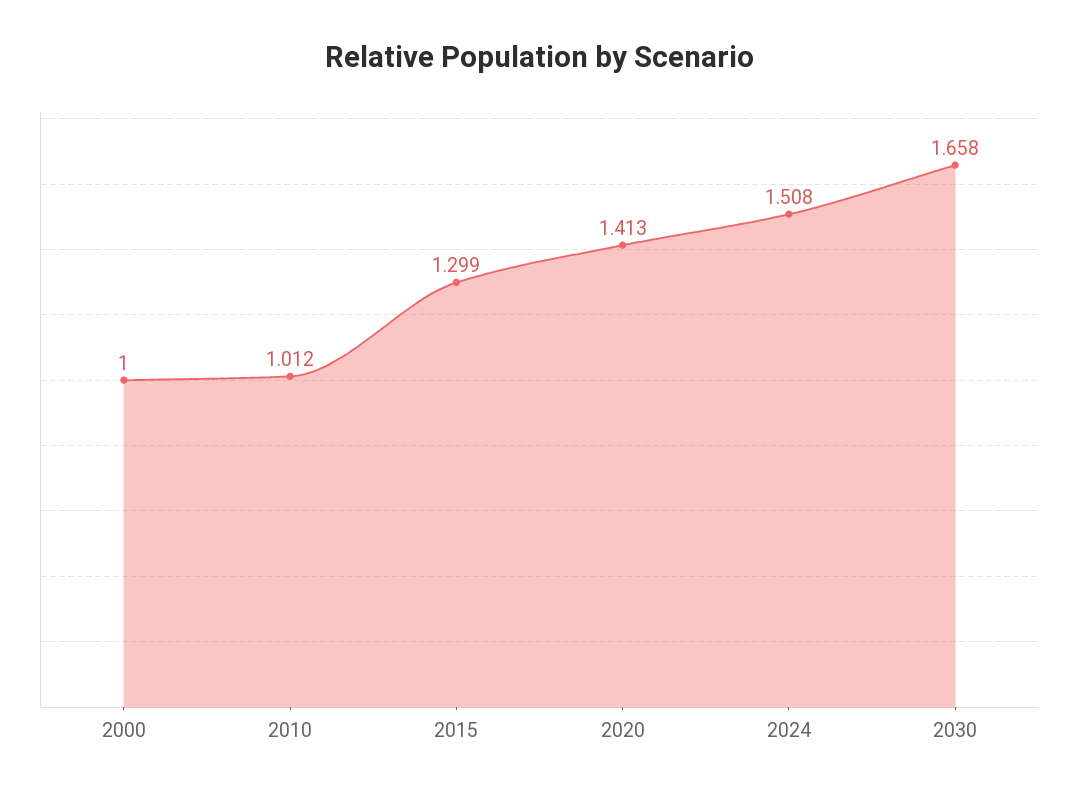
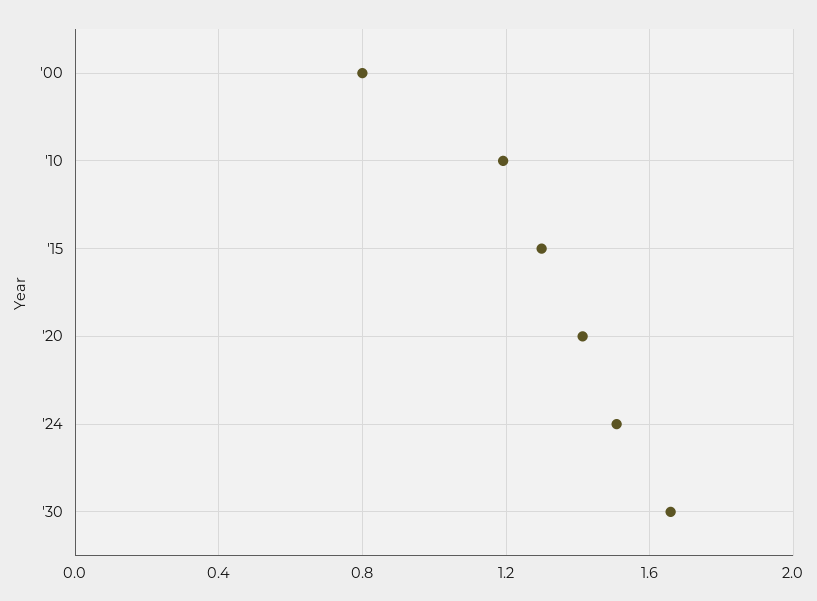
  {
-   "2000": 1,
+   "2000": 0.8,
-   "2010": 1.012,
+   "2010": 1.2,
    "2015": 1.299,
    "2020": 1.413,
    "2024": 1.508,
    "2030": 1.658
  }

